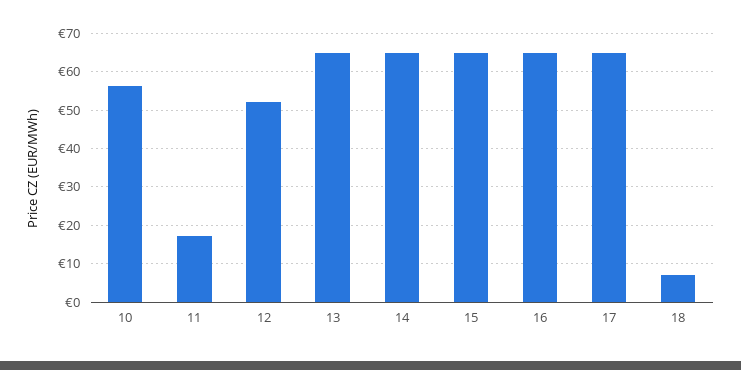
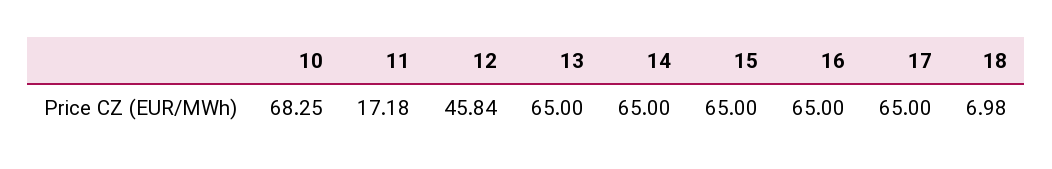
  {
-   "10": 56,
+   "10": 68.25,
    "11": 17.18,
-   "12": 52,
+   "12": 45.84,
    "13": 65,
    "14": 65,
    "15": 65,
    "16": 65,
    "17": 65,
    "18": 6.98
  }

